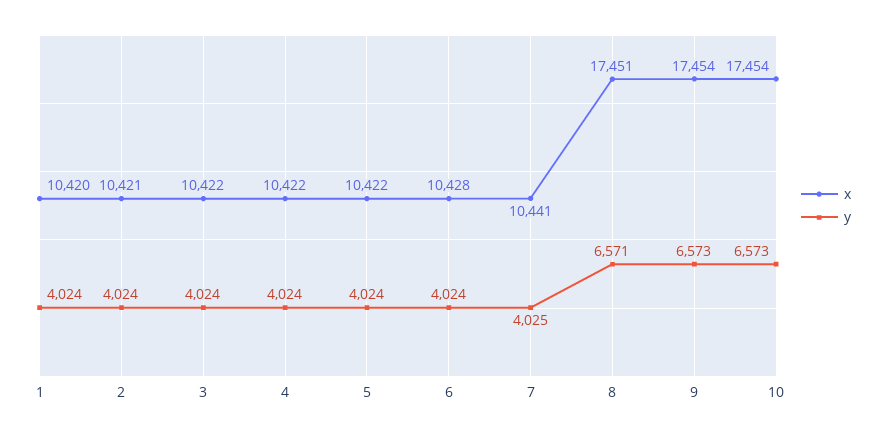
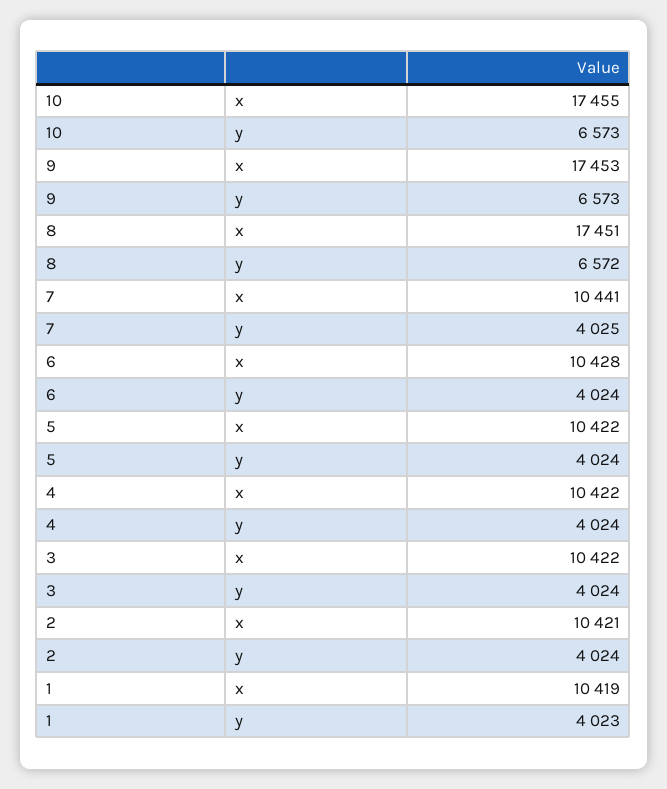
  {
    "x": {
-     "1": 10420,
+     "1": 10419,
      "2": 10421,
      "3": 10422,
      "4": 10422,
      "5": 10422,
      "6": 10428,
      "7": 10441,
      "8": 17451,
-     "9": 17454,
+     "9": 17453,
-     "10": 17454
+     "10": 17455
    },
    "y": {
-     "1": 4024,
+     "1": 4023,
      "2": 4024,
      "3": 4024,
      "4": 4024,
      "5": 4024,
      "6": 4024,
      "7": 4025,
-     "8": 6571,
+     "8": 6572,
      "9": 6573,
      "10": 6573
    }
  }

